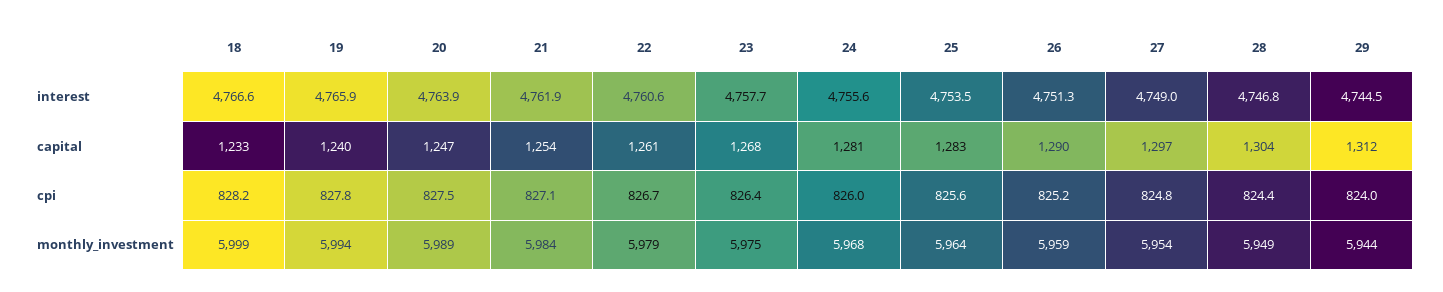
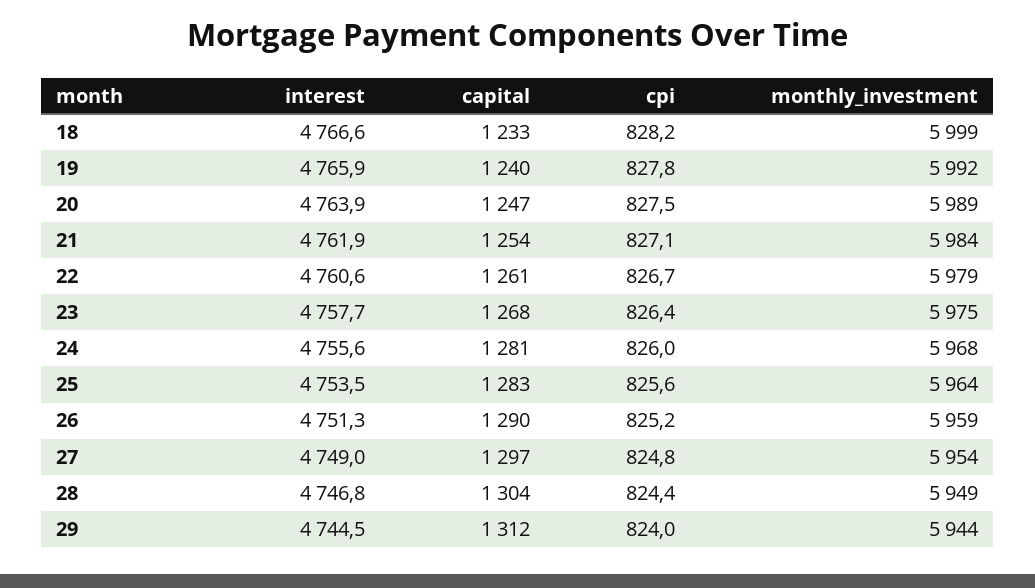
  {
    "18": {
      "interest": 4766.6,
      "capital": 1233,
      "cpi": 828.2,
      "monthly_investment": 5999
    },
    "19": {
      "interest": 4765.9,
      "capital": 1240,
      "cpi": 827.8,
-     "monthly_investment": 5994
+     "monthly_investment": 5992
    },
    "20": {
      "interest": 4763.9,
      "capital": 1247,
      "cpi": 827.5,
      "monthly_investment": 5989
    },
    "21": {
      "interest": 4761.9,
      "capital": 1254,
      "cpi": 827.1,
      "monthly_investment": 5984
    },
    "22": {
      "interest": 4760.6,
      "capital": 1261,
      "cpi": 826.7,
      "monthly_investment": 5979
    },
    "23": {
      "interest": 4757.7,
      "capital": 1268,
      "cpi": 826.4,
      "monthly_investment": 5975
    },
    "24": {
      "interest": 4755.6,
      "capital": 1281,
      "cpi": 826,
      "monthly_investment": 5968
    },
    "25": {
      "interest": 4753.5,
      "capital": 1283,
      "cpi": 825.6,
      "monthly_investment": 5964
    },
    "26": {
      "interest": 4751.3,
      "capital": 1290,
      "cpi": 825.2,
      "monthly_investment": 5959
    },
    "27": {
      "interest": 4749,
      "capital": 1297,
      "cpi": 824.8,
      "monthly_investment": 5954
    },
    "28": {
      "interest": 4746.8,
      "capital": 1304,
      "cpi": 824.4,
      "monthly_investment": 5949
    },
    "29": {
      "interest": 4744.5,
      "capital": 1312,
      "cpi": 824,
      "monthly_investment": 5944
    }
  }

